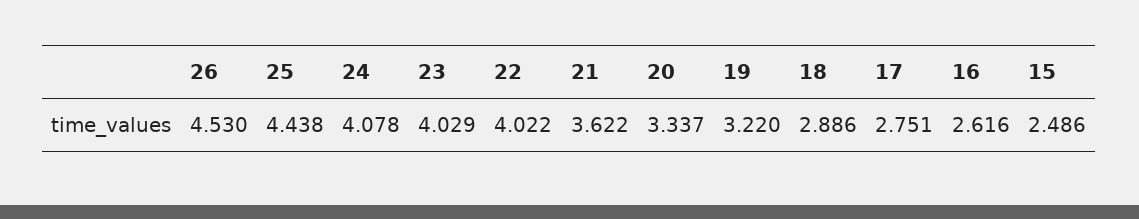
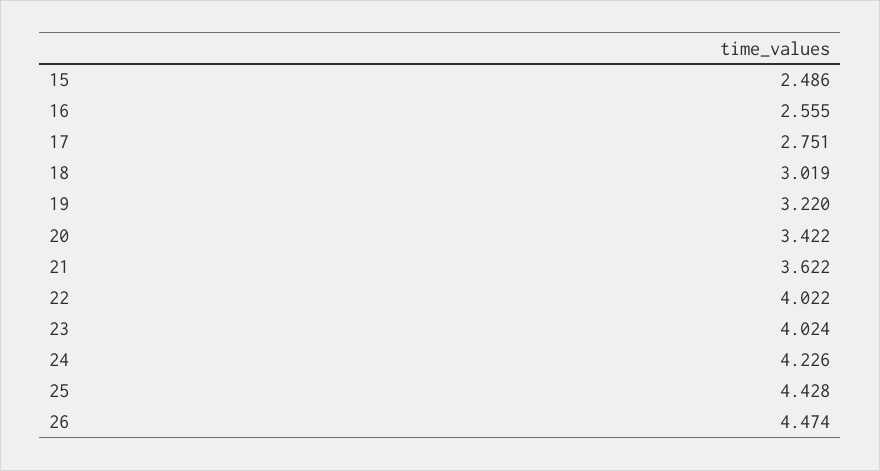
  {
-   "26": 4.53,
+   "26": 4.474,
-   "25": 4.438,
+   "25": 4.428,
-   "24": 4.078,
+   "24": 4.226,
-   "23": 4.029,
+   "23": 4.024,
    "22": 4.022,
    "21": 3.622,
-   "20": 3.337,
+   "20": 3.422,
    "19": 3.22,
-   "18": 2.886,
+   "18": 3.019,
    "17": 2.751,
-   "16": 2.616,
+   "16": 2.555,
    "15": 2.486
  }

